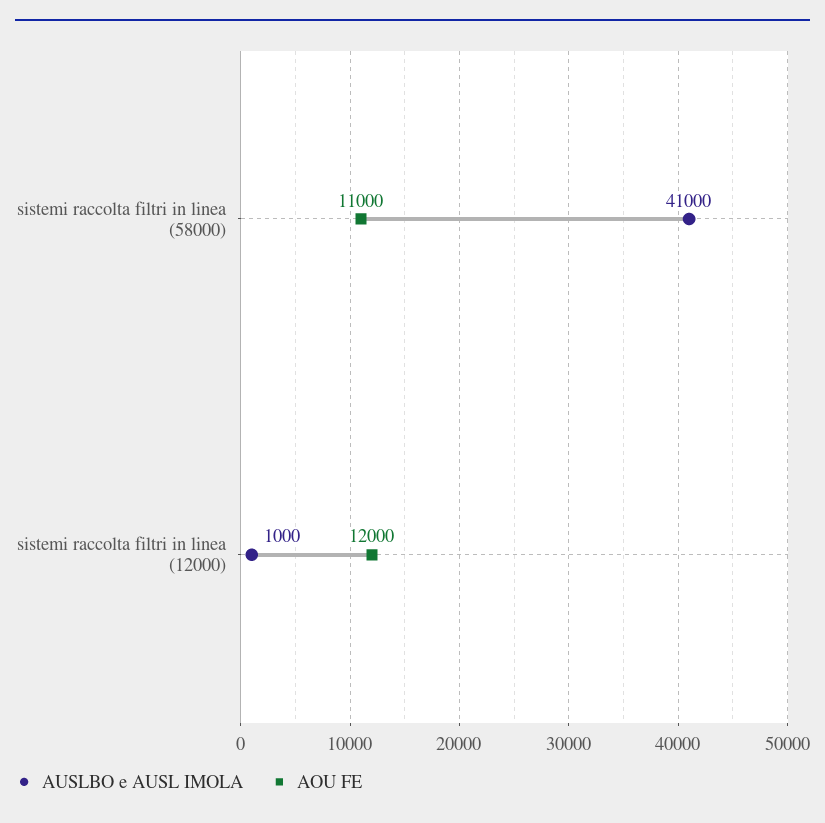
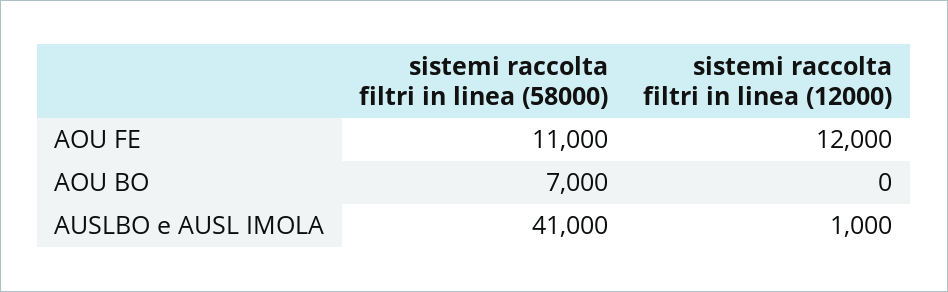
  {
    "AUSLBO e AUSL IMOLA": {
      "sistemi raccolta filtri in linea (58000)": 41000,
      "sistemi raccolta filtri in linea (12000)": 1000
    },
    "AOU FE": {
      "sistemi raccolta filtri in linea (58000)": 11000,
      "sistemi raccolta filtri in linea (12000)": 12000
-   }
+   },
+   "AOU BO": {
+     "sistemi raccolta filtri in linea (58000)": 7000,
+     "sistemi raccolta filtri in linea (12000)": 0
+   }
  }

